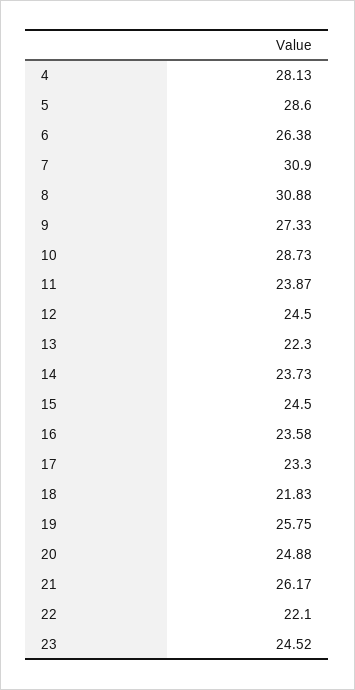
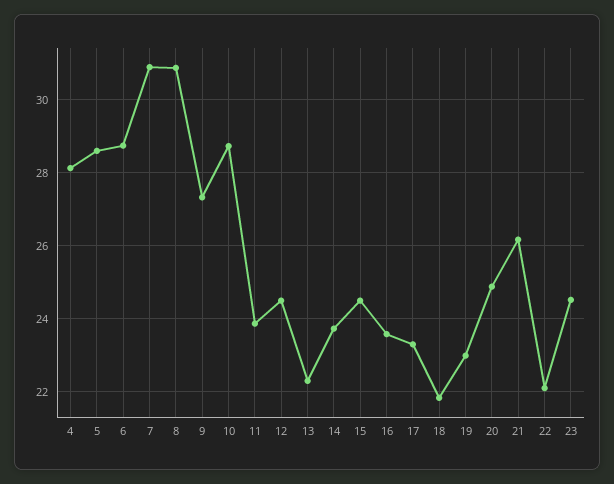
  {
    "4": 28.13,
    "5": 28.6,
-   "6": 26.38,
+   "6": 28.8,
    "7": 30.9,
    "8": 30.88,
    "9": 27.33,
    "10": 28.73,
    "11": 23.87,
    "12": 24.5,
    "13": 22.3,
    "14": 23.73,
    "15": 24.5,
    "16": 23.58,
    "17": 23.3,
    "18": 21.83,
-   "19": 25.75,
+   "19": 23,
    "20": 24.88,
    "21": 26.17,
    "22": 22.1,
    "23": 24.52
  }

